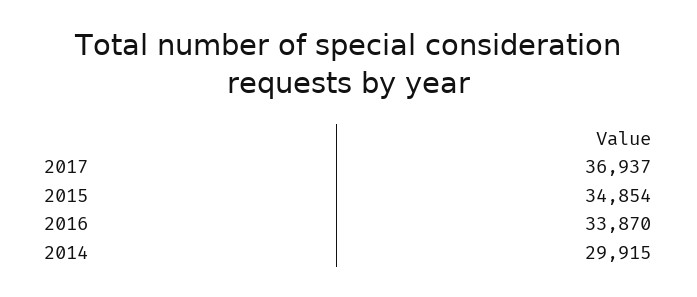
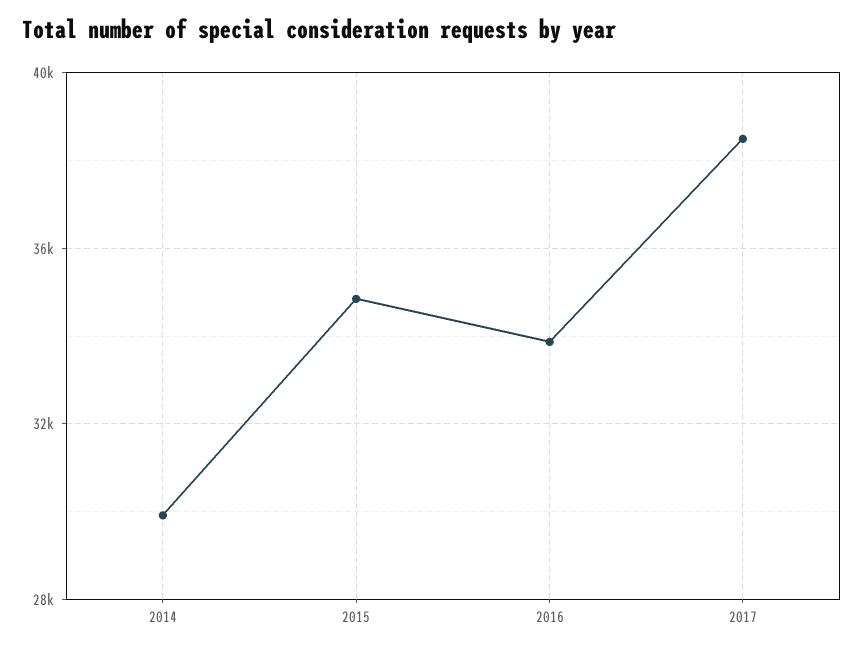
  {
-   "2017": 36937,
+   "2017": 38500,
    "2015": 34854,
    "2016": 33870,
    "2014": 29915
  }

